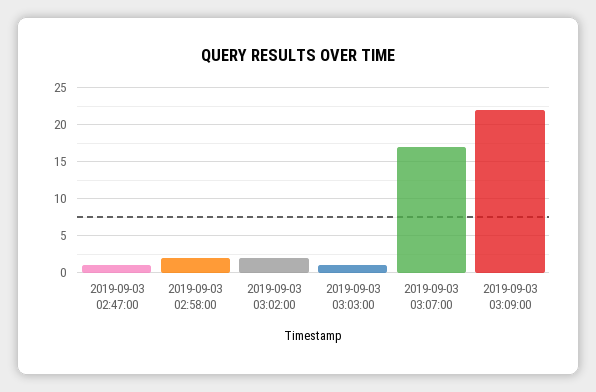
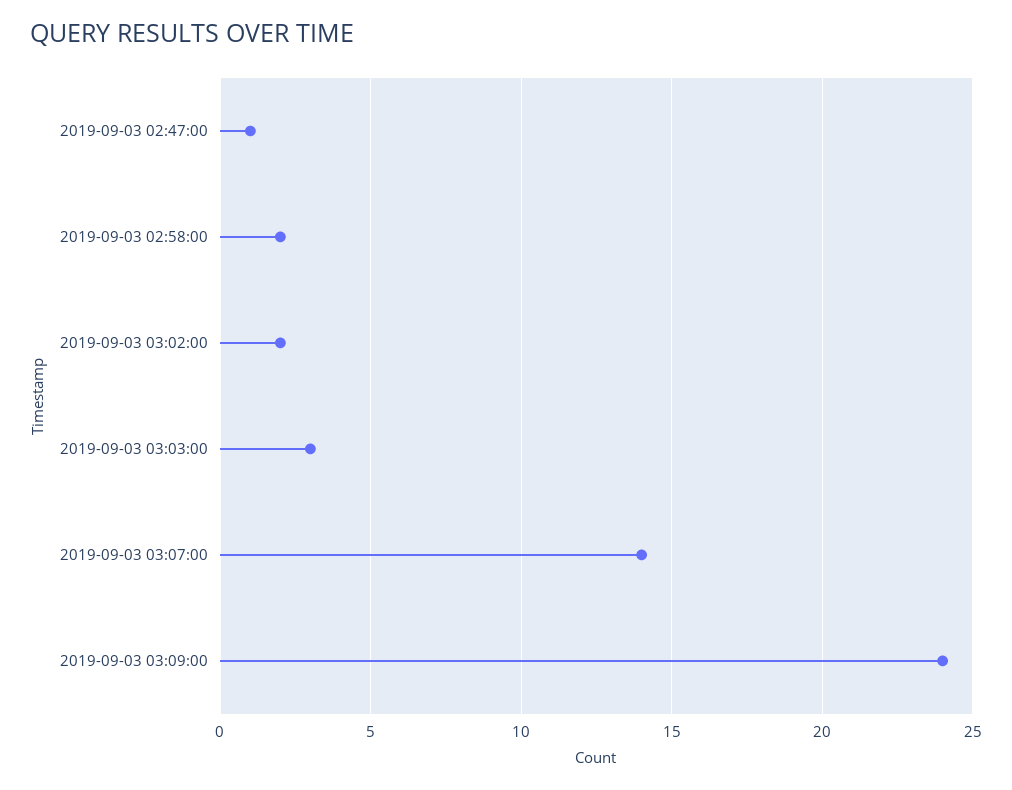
  {
    "2019-09-03 02:47:00": 1,
    "2019-09-03 02:58:00": 2,
    "2019-09-03 03:02:00": 2,
-   "2019-09-03 03:03:00": 1,
+   "2019-09-03 03:03:00": 3,
-   "2019-09-03 03:07:00": 17,
+   "2019-09-03 03:07:00": 14,
-   "2019-09-03 03:09:00": 22
+   "2019-09-03 03:09:00": 24
  }

